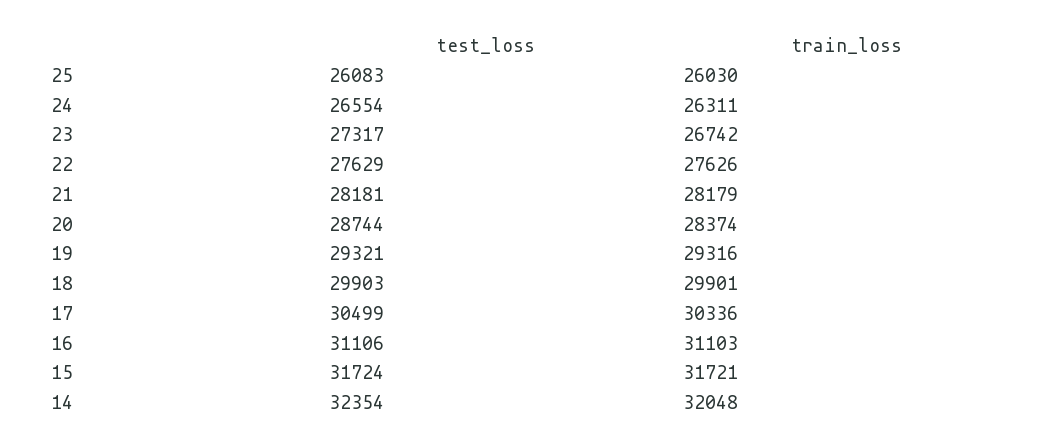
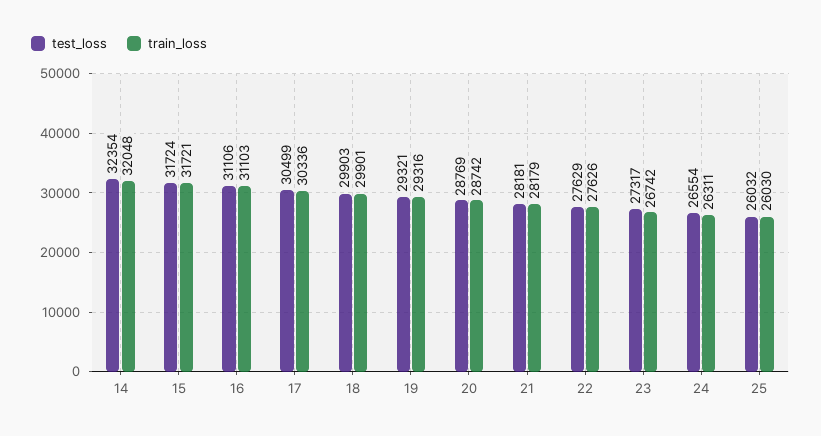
  {
    "test_loss": {
-     "25": 26083,
+     "25": 26032,
      "24": 26554,
      "23": 27317,
      "22": 27629,
      "21": 28181,
-     "20": 28744,
+     "20": 28769,
      "19": 29321,
      "18": 29903,
      "17": 30499,
      "16": 31106,
      "15": 31724,
      "14": 32354
    },
    "train_loss": {
      "25": 26030,
      "24": 26311,
      "23": 26742,
      "22": 27626,
      "21": 28179,
-     "20": 28374,
+     "20": 28742,
      "19": 29316,
      "18": 29901,
      "17": 30336,
      "16": 31103,
      "15": 31721,
      "14": 32048
    }
  }

